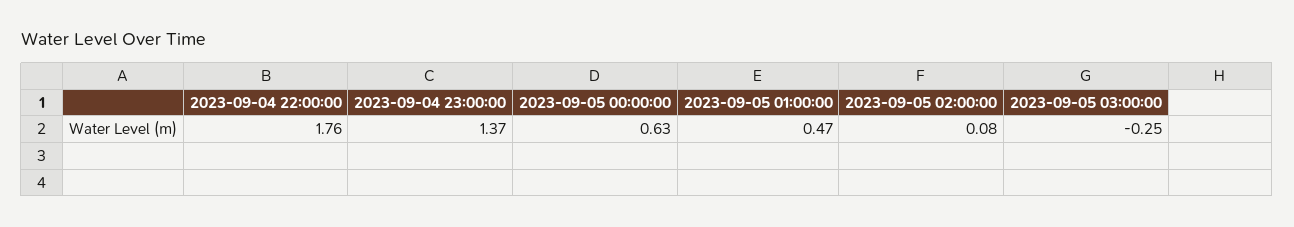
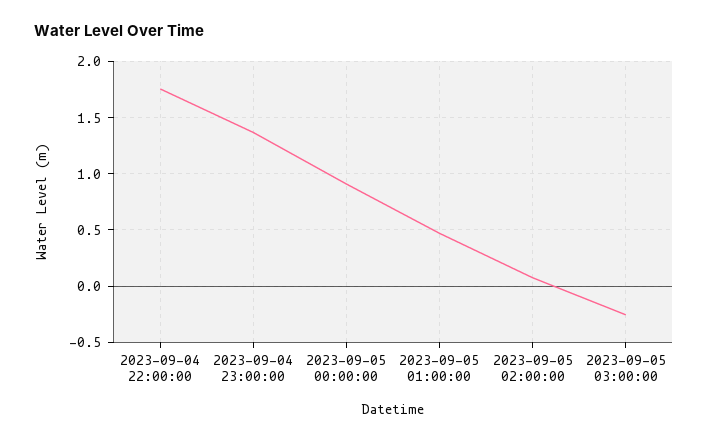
  {
    "2023-09-04 22:00:00": 1.76,
    "2023-09-04 23:00:00": 1.37,
-   "2023-09-05 00:00:00": 0.63,
+   "2023-09-05 00:00:00": 0.9,
    "2023-09-05 01:00:00": 0.47,
    "2023-09-05 02:00:00": 0.08,
    "2023-09-05 03:00:00": -0.25
  }

